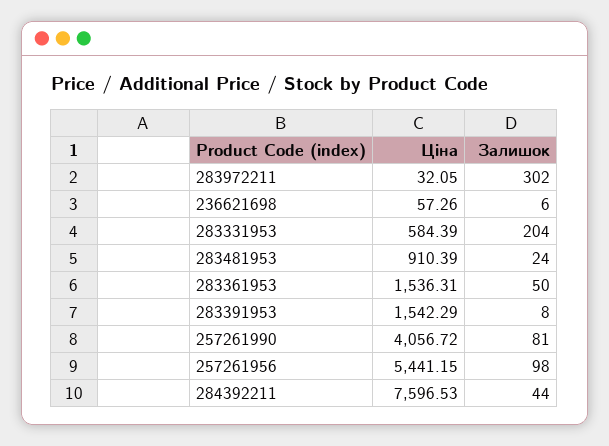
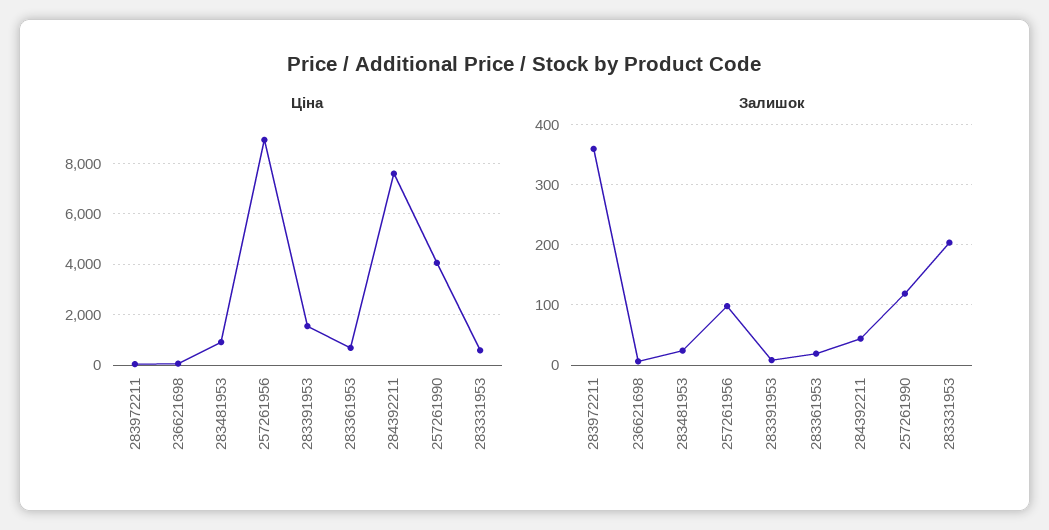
  {
    "Ціна": {
      "283972211": 32.05,
      "236621698": 57.26,
      "283331953": 584.39,
      "283481953": 910.39,
-     "283361953": 1536.31,
+     "283361953": 750,
      "283391953": 1542.29,
      "257261990": 4056.72,
-     "257261956": 5441.15,
+     "257261956": 9000,
      "284392211": 7596.53
    },
    "Залишок": {
-     "283972211": 302,
+     "283972211": 360,
      "236621698": 6,
      "283331953": 204,
      "283481953": 24,
-     "283361953": 50,
+     "283361953": 20,
      "283391953": 8,
-     "257261990": 81,
+     "257261990": 120,
      "257261956": 98,
      "284392211": 44
    }
  }

